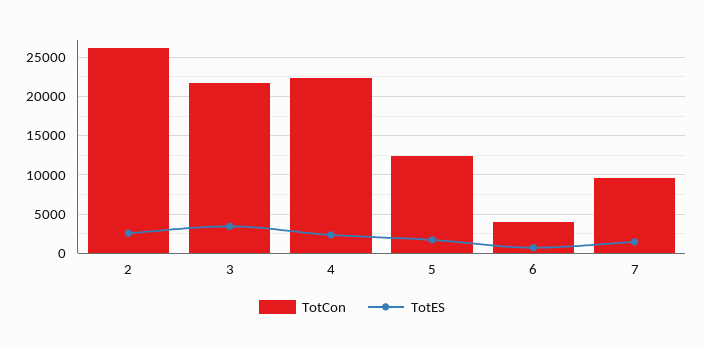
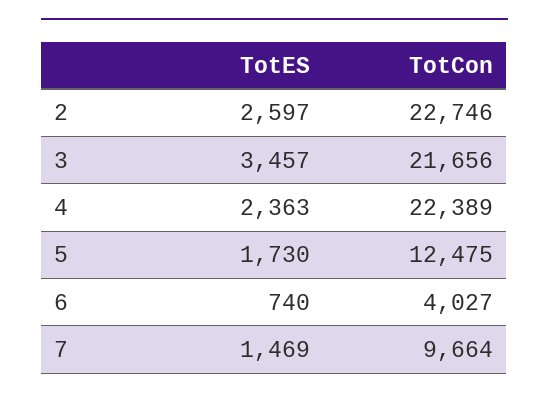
  {
    "TotCon": {
-     "2": 26000,
+     "2": 22746,
      "3": 21656,
      "4": 22389,
      "5": 12475,
      "6": 4027,
      "7": 9664
    },
    "TotES": {
      "2": 2597,
      "3": 3457,
      "4": 2363,
      "5": 1730,
      "6": 740,
      "7": 1469
    }
  }

